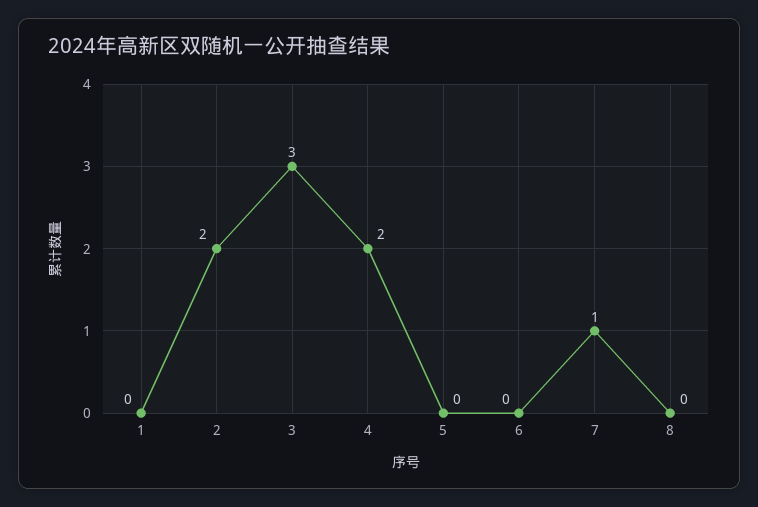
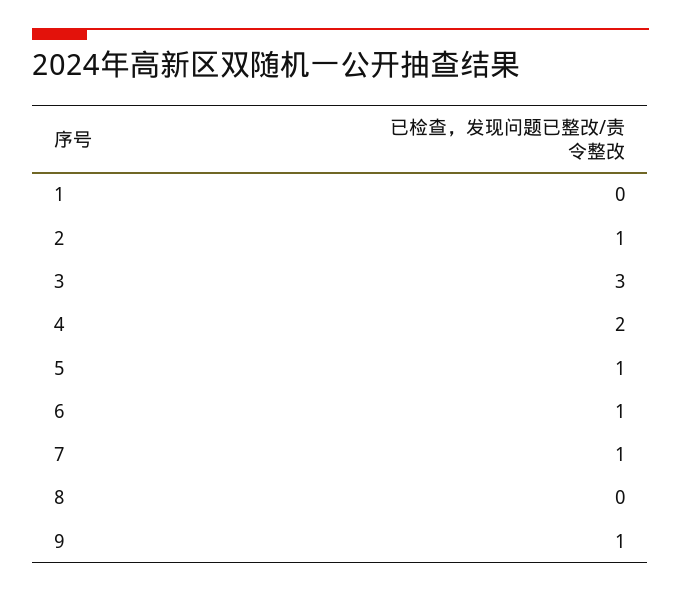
  {
    "1": 0,
-   "2": 2,
+   "2": 1,
    "3": 3,
    "4": 2,
-   "5": 0,
+   "5": 1,
-   "6": 0,
+   "6": 1,
    "7": 1,
-   "8": 0
+   "8": 0,
+   "9": 1
  }

